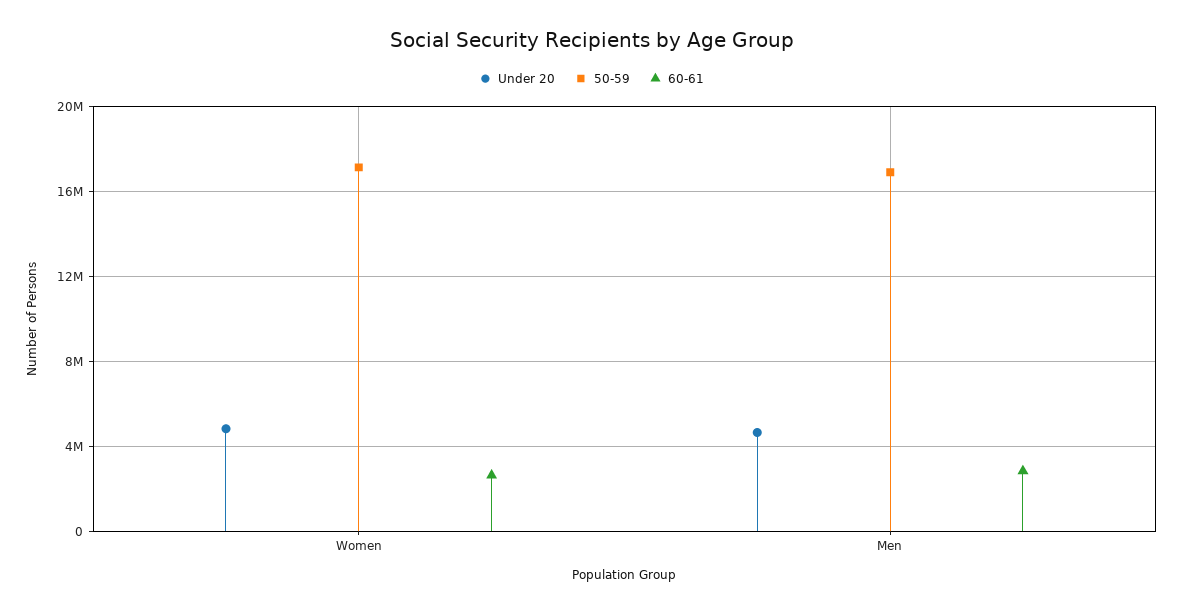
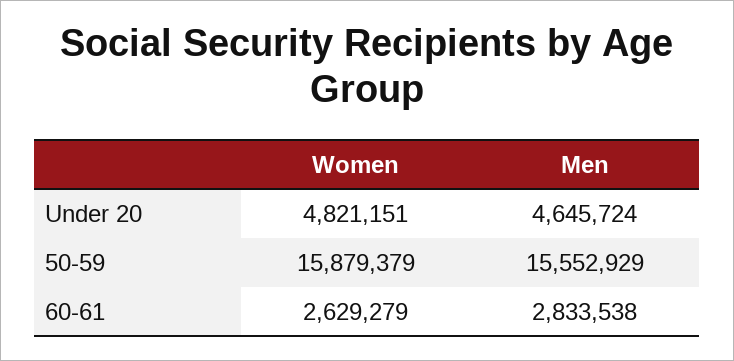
  {
    "Under 20": {
      "Women": 4821151,
      "Men": 4645724
    },
    "50-59": {
-     "Women": 17000000,
+     "Women": 15879379,
-     "Men": 17000000
+     "Men": 15552929
    },
    "60-61": {
      "Women": 2629279,
      "Men": 2833538
    }
  }

